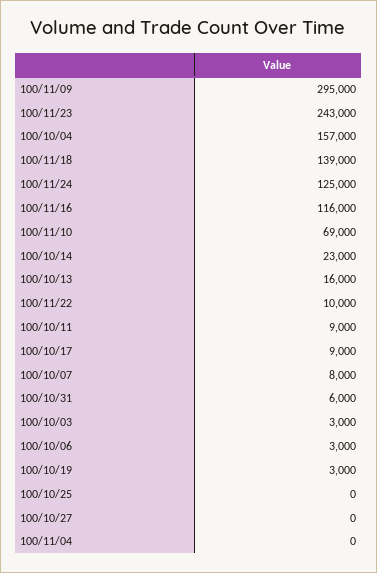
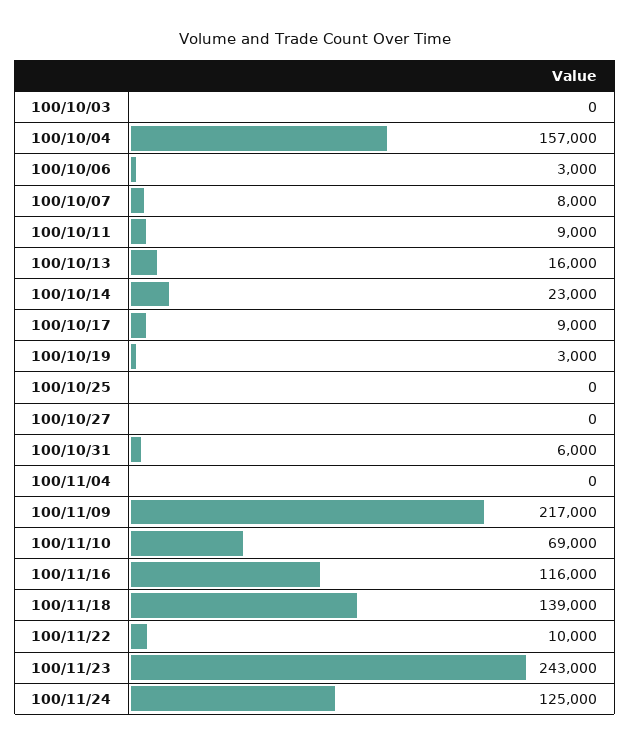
  {
-   "100/11/09": 295000,
+   "100/11/09": 217000,
    "100/11/23": 243000,
    "100/10/04": 157000,
    "100/11/18": 139000,
    "100/11/24": 125000,
    "100/11/16": 116000,
    "100/11/10": 69000,
    "100/10/14": 23000,
    "100/10/13": 16000,
    "100/11/22": 10000,
    "100/10/11": 9000,
    "100/10/17": 9000,
    "100/10/07": 8000,
    "100/10/31": 6000,
-   "100/10/03": 3000,
+   "100/10/03": 0,
    "100/10/06": 3000,
    "100/10/19": 3000,
    "100/10/25": 0,
    "100/10/27": 0,
    "100/11/04": 0
  }

